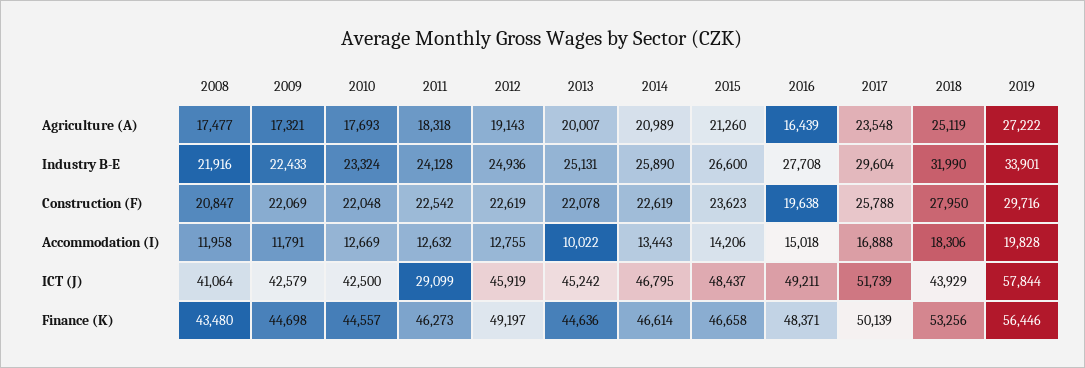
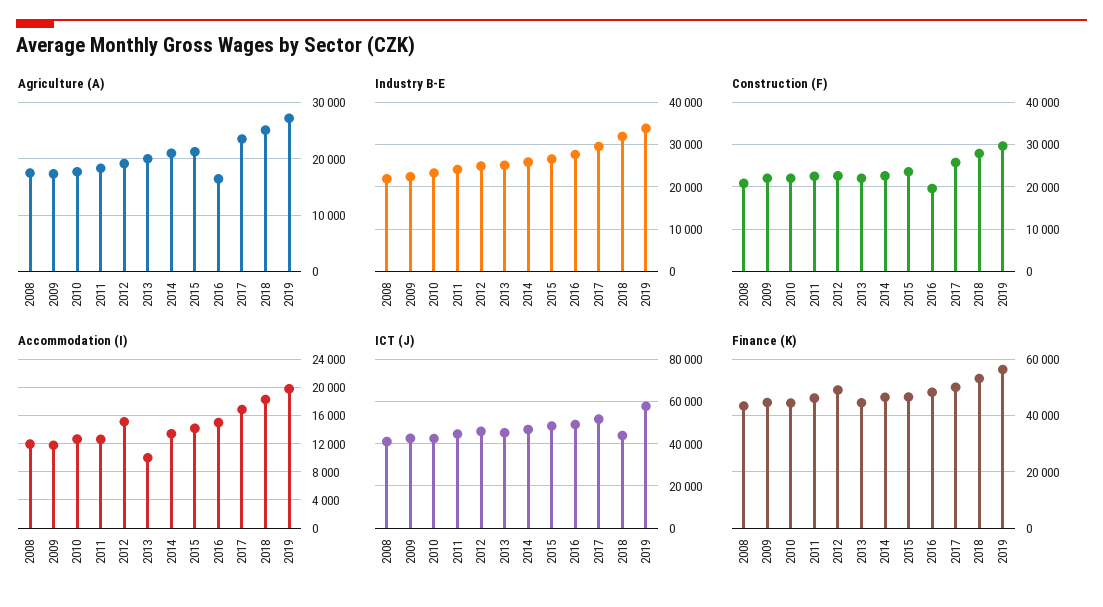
  {
    "Agriculture (A)": {
      "2008": 17477,
      "2009": 17321,
      "2010": 17693,
      "2011": 18318,
      "2012": 19143,
      "2013": 20007,
      "2014": 20989,
      "2015": 21260,
      "2016": 16439,
      "2017": 23548,
      "2018": 25119,
      "2019": 27222
    },
    "Industry B-E": {
      "2008": 21916,
      "2009": 22433,
      "2010": 23324,
      "2011": 24128,
      "2012": 24936,
      "2013": 25131,
      "2014": 25890,
      "2015": 26600,
      "2016": 27708,
      "2017": 29604,
      "2018": 31990,
      "2019": 33901
    },
    "Construction (F)": {
      "2008": 20847,
      "2009": 22069,
      "2010": 22048,
      "2011": 22542,
      "2012": 22619,
      "2013": 22078,
      "2014": 22619,
      "2015": 23623,
      "2016": 19638,
      "2017": 25788,
      "2018": 27950,
      "2019": 29716
    },
    "Accommodation (I)": {
      "2008": 11958,
      "2009": 11791,
      "2010": 12669,
      "2011": 12632,
-     "2012": 12755,
+     "2012": 15000,
      "2013": 10022,
      "2014": 13443,
      "2015": 14206,
      "2016": 15018,
      "2017": 16888,
      "2018": 18306,
      "2019": 19828
    },
    "ICT (J)": {
      "2008": 41064,
      "2009": 42579,
      "2010": 42500,
-     "2011": 29099,
+     "2011": 45000,
      "2012": 45919,
      "2013": 45242,
      "2014": 46795,
      "2015": 48437,
      "2016": 49211,
      "2017": 51739,
      "2018": 43929,
      "2019": 57844
    },
    "Finance (K)": {
      "2008": 43480,
      "2009": 44698,
      "2010": 44557,
      "2011": 46273,
      "2012": 49197,
      "2013": 44636,
      "2014": 46614,
      "2015": 46658,
      "2016": 48371,
      "2017": 50139,
      "2018": 53256,
      "2019": 56446
    }
  }

